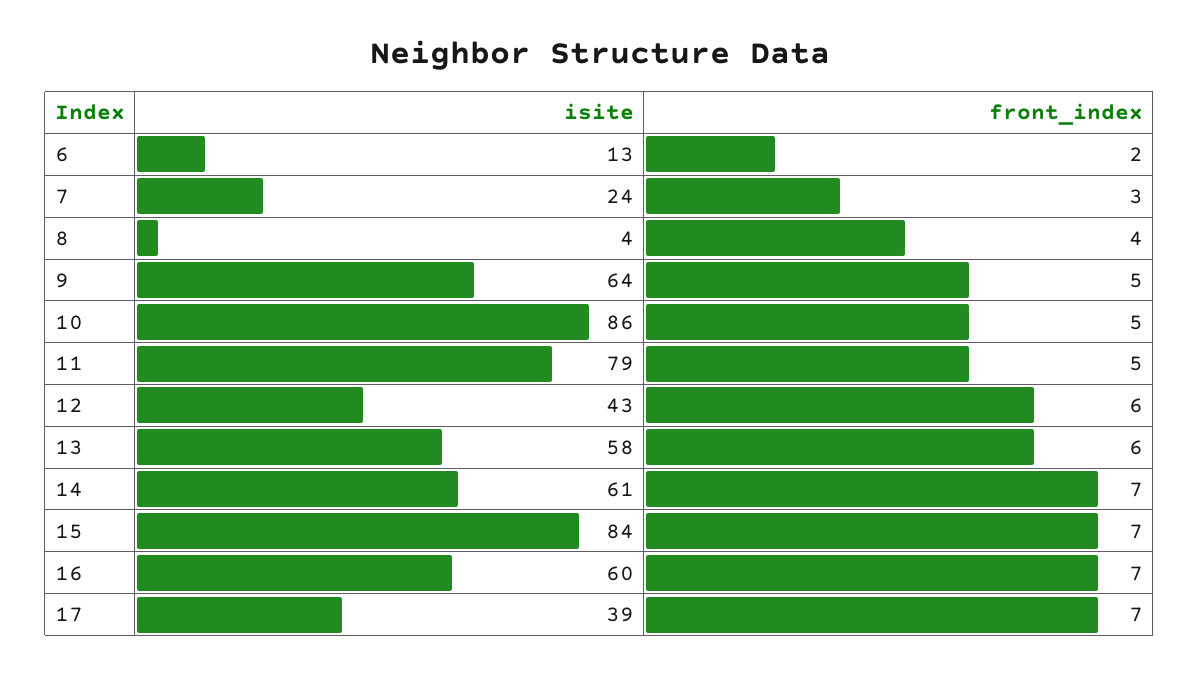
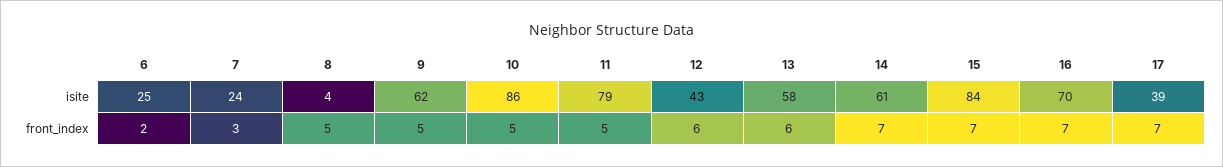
  {
    "isite": {
-     "6": 13,
+     "6": 25,
      "7": 24,
      "8": 4,
-     "9": 64,
+     "9": 62,
      "10": 86,
      "11": 79,
      "12": 43,
      "13": 58,
      "14": 61,
      "15": 84,
-     "16": 60,
+     "16": 70,
      "17": 39
    },
    "front_index": {
      "6": 2,
      "7": 3,
-     "8": 4,
+     "8": 5,
      "9": 5,
      "10": 5,
      "11": 5,
      "12": 6,
      "13": 6,
      "14": 7,
      "15": 7,
      "16": 7,
      "17": 7
    }
  }

